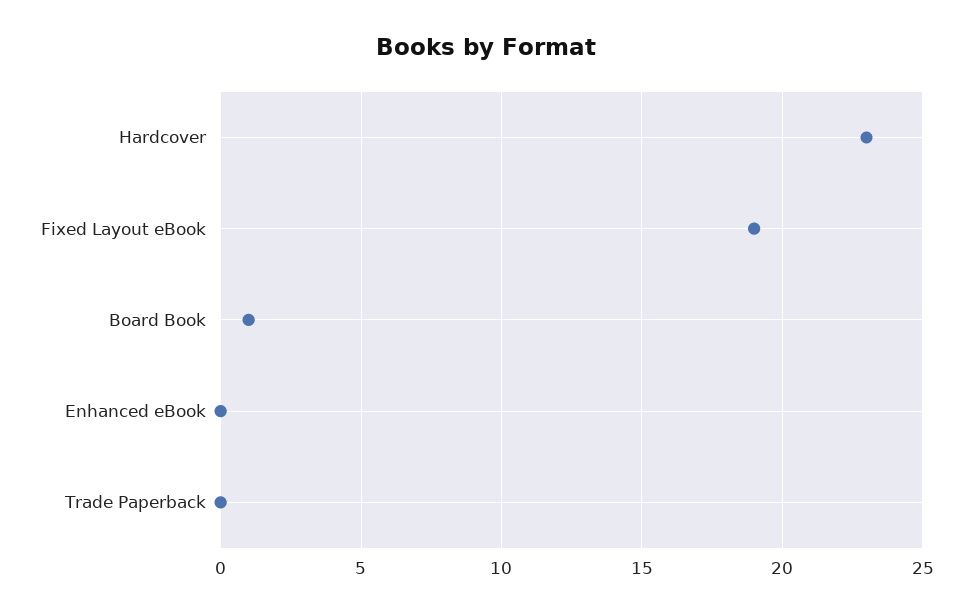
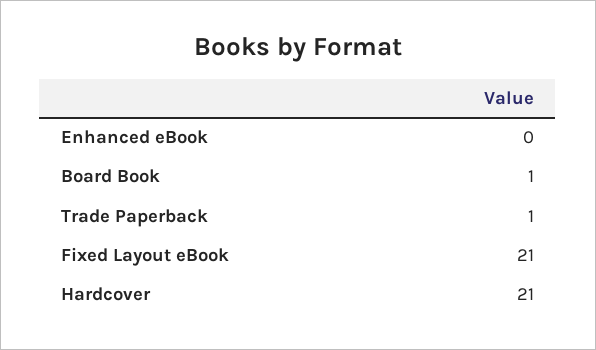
  {
-   "Hardcover": 23,
+   "Hardcover": 21,
-   "Fixed Layout eBook": 19,
+   "Fixed Layout eBook": 21,
    "Board Book": 1,
    "Enhanced eBook": 0,
-   "Trade Paperback": 0
+   "Trade Paperback": 1
  }

